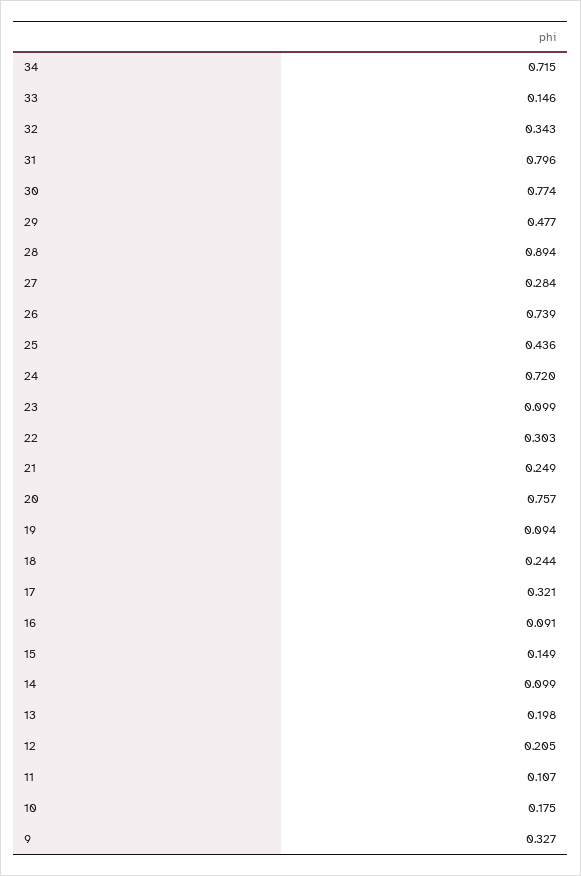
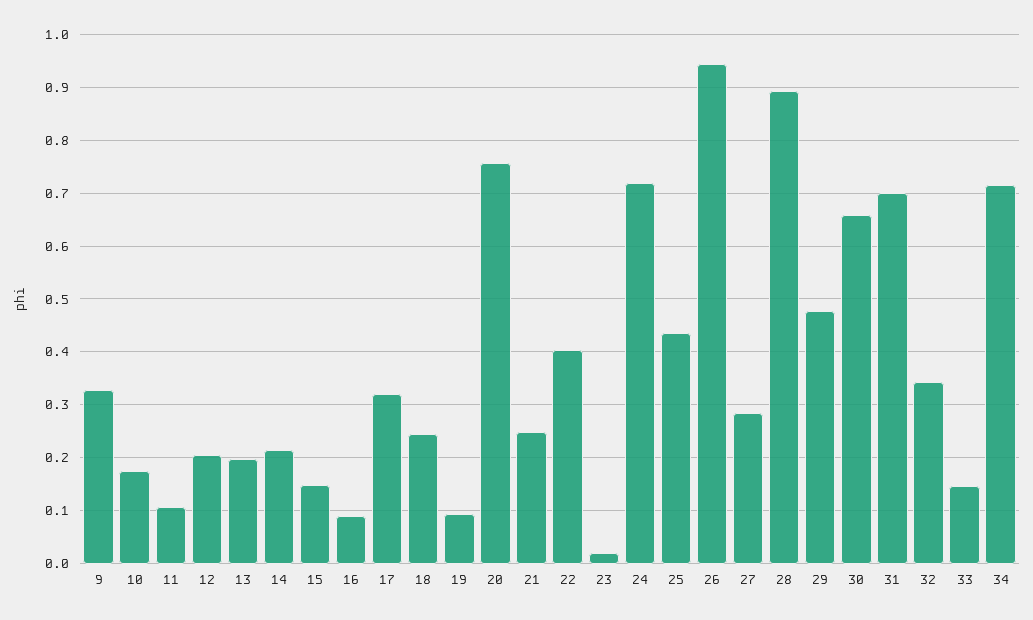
  {
    "34": 0.715,
    "33": 0.146,
    "32": 0.343,
-   "31": 0.796,
+   "31": 0.7,
-   "30": 0.774,
+   "30": 0.66,
    "29": 0.477,
    "28": 0.894,
    "27": 0.284,
-   "26": 0.739,
+   "26": 0.94,
    "25": 0.436,
    "24": 0.72,
-   "23": 0.099,
+   "23": 0.02,
-   "22": 0.303,
+   "22": 0.4,
    "21": 0.249,
    "20": 0.757,
    "19": 0.094,
    "18": 0.244,
    "17": 0.321,
    "16": 0.091,
    "15": 0.149,
-   "14": 0.099,
+   "14": 0.22,
    "13": 0.198,
    "12": 0.205,
    "11": 0.107,
    "10": 0.175,
    "9": 0.327
  }

